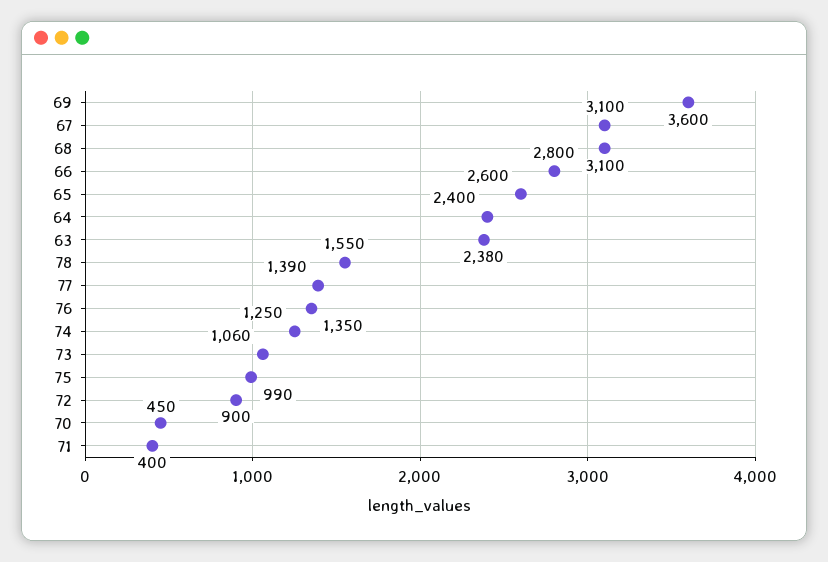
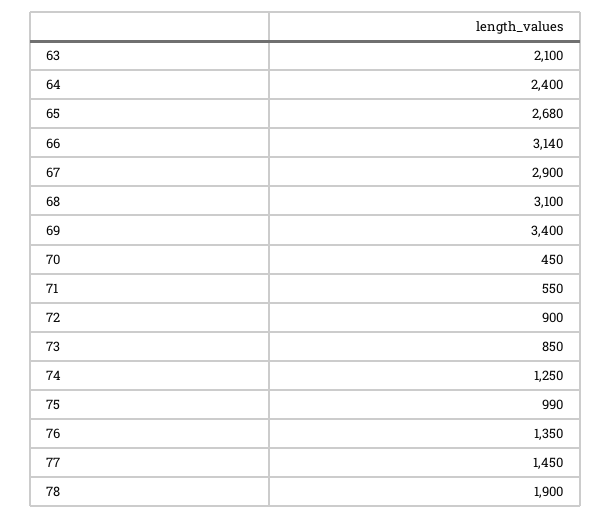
  {
-   "69": 3600,
+   "69": 3400,
-   "67": 3100,
+   "67": 2900,
    "68": 3100,
-   "66": 2800,
+   "66": 3140,
-   "65": 2600,
+   "65": 2680,
    "64": 2400,
-   "63": 2380,
+   "63": 2100,
-   "78": 1550,
+   "78": 1900,
-   "77": 1390,
+   "77": 1450,
    "76": 1350,
    "74": 1250,
-   "73": 1060,
+   "73": 850,
    "75": 990,
    "72": 900,
    "70": 450,
-   "71": 400
+   "71": 550
  }

